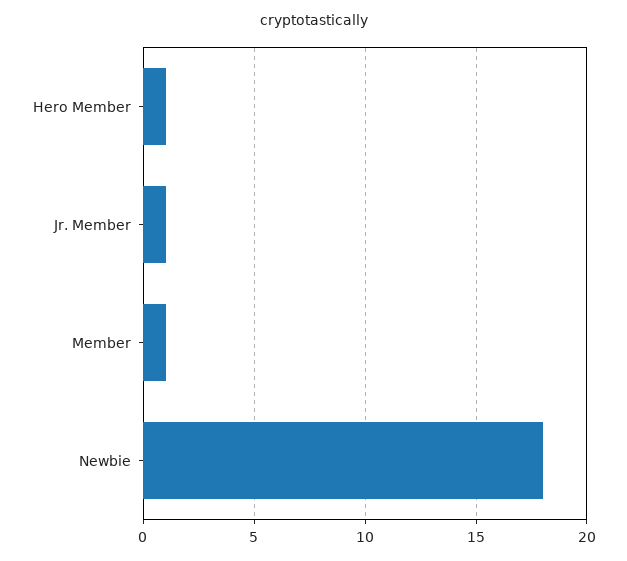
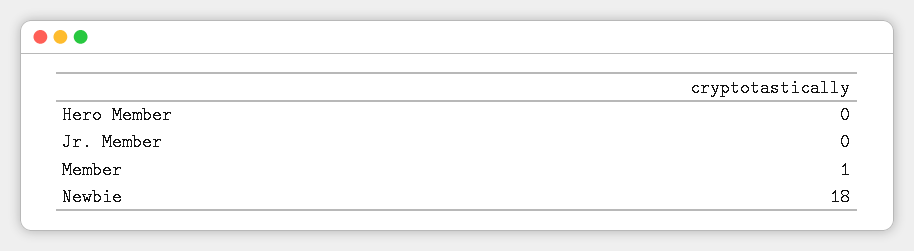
  {
-   "Hero Member": 1,
+   "Hero Member": 0,
-   "Jr. Member": 1,
+   "Jr. Member": 0,
    "Member": 1,
    "Newbie": 18
  }

